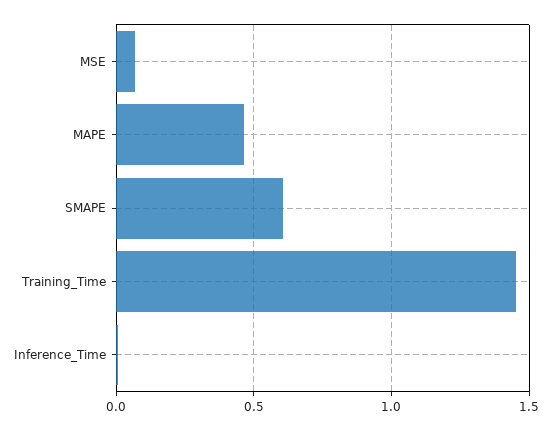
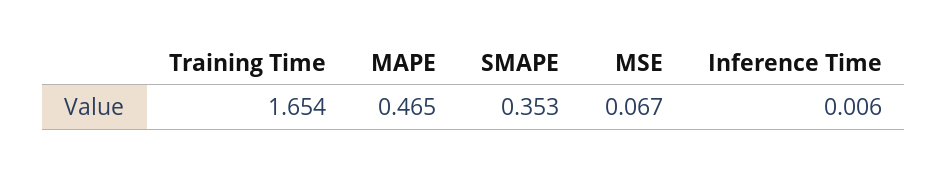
  {
    "MSE": 0.067,
    "MAPE": 0.465,
-   "SMAPE": 0.6,
+   "SMAPE": 0.353,
-   "Training_Time": 1.45,
+   "Training_Time": 1.654,
    "Inference_Time": 0.006
  }

